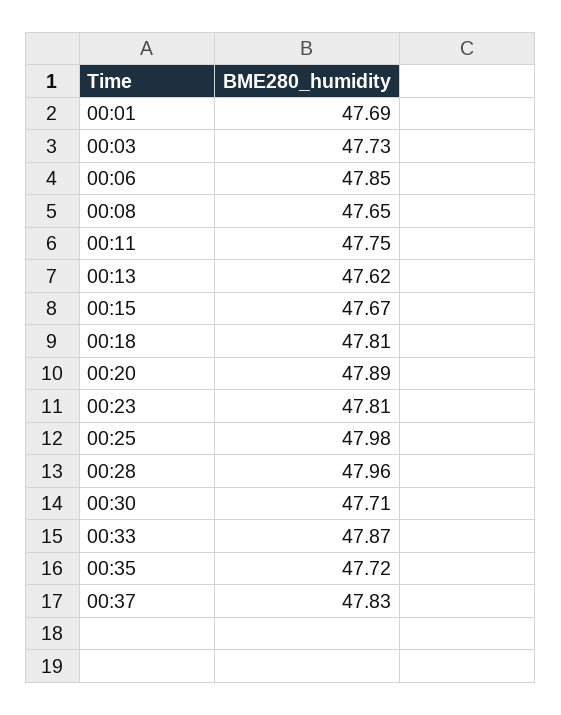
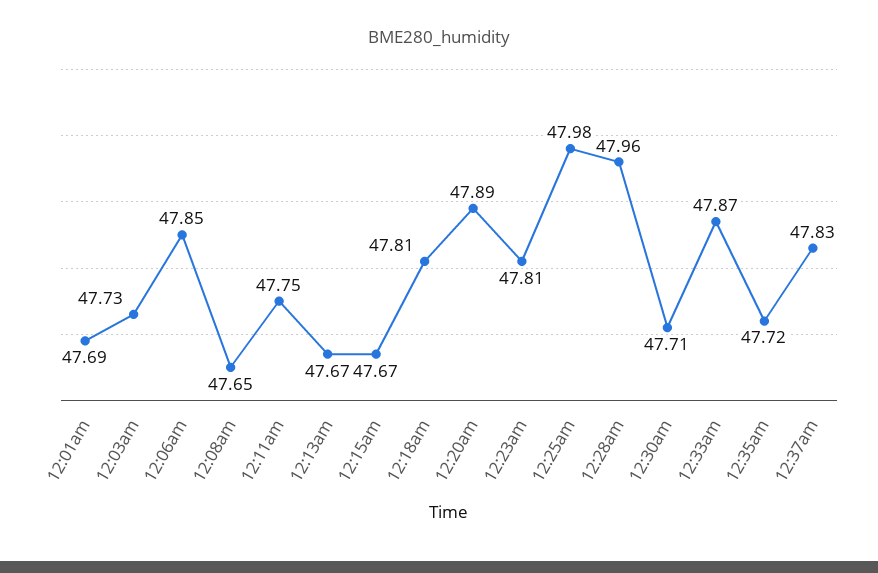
  {
    "00:01": 47.69,
    "00:03": 47.73,
    "00:06": 47.85,
    "00:08": 47.65,
    "00:11": 47.75,
-   "00:13": 47.62,
+   "00:13": 47.67,
    "00:15": 47.67,
    "00:18": 47.81,
    "00:20": 47.89,
    "00:23": 47.81,
    "00:25": 47.98,
    "00:28": 47.96,
    "00:30": 47.71,
    "00:33": 47.87,
    "00:35": 47.72,
    "00:37": 47.83
  }

